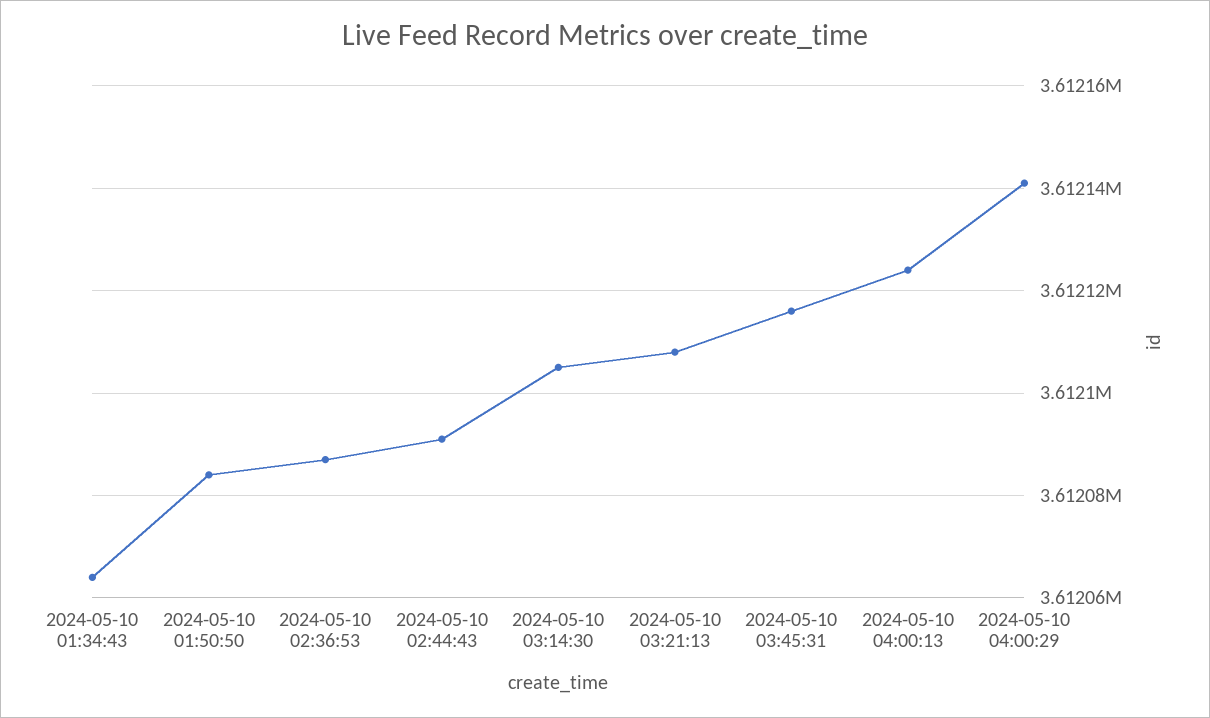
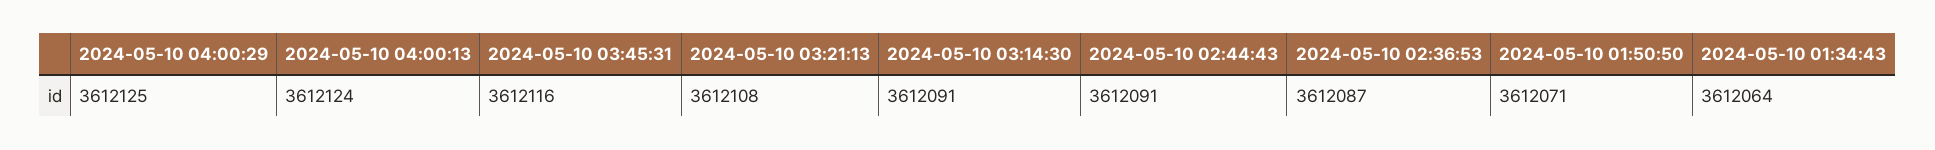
  {
    "2024-05-10 01:34:43": 3612064,
-   "2024-05-10 01:50:50": 3612085,
+   "2024-05-10 01:50:50": 3612071,
    "2024-05-10 02:36:53": 3612087,
    "2024-05-10 02:44:43": 3612091,
-   "2024-05-10 03:14:30": 3612105,
+   "2024-05-10 03:14:30": 3612091,
    "2024-05-10 03:21:13": 3612108,
    "2024-05-10 03:45:31": 3612116,
    "2024-05-10 04:00:13": 3612124,
-   "2024-05-10 04:00:29": 3612140
+   "2024-05-10 04:00:29": 3612125
  }

